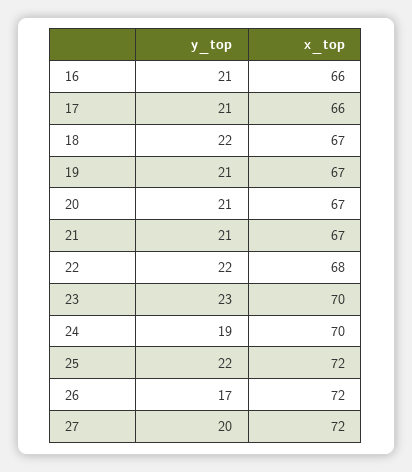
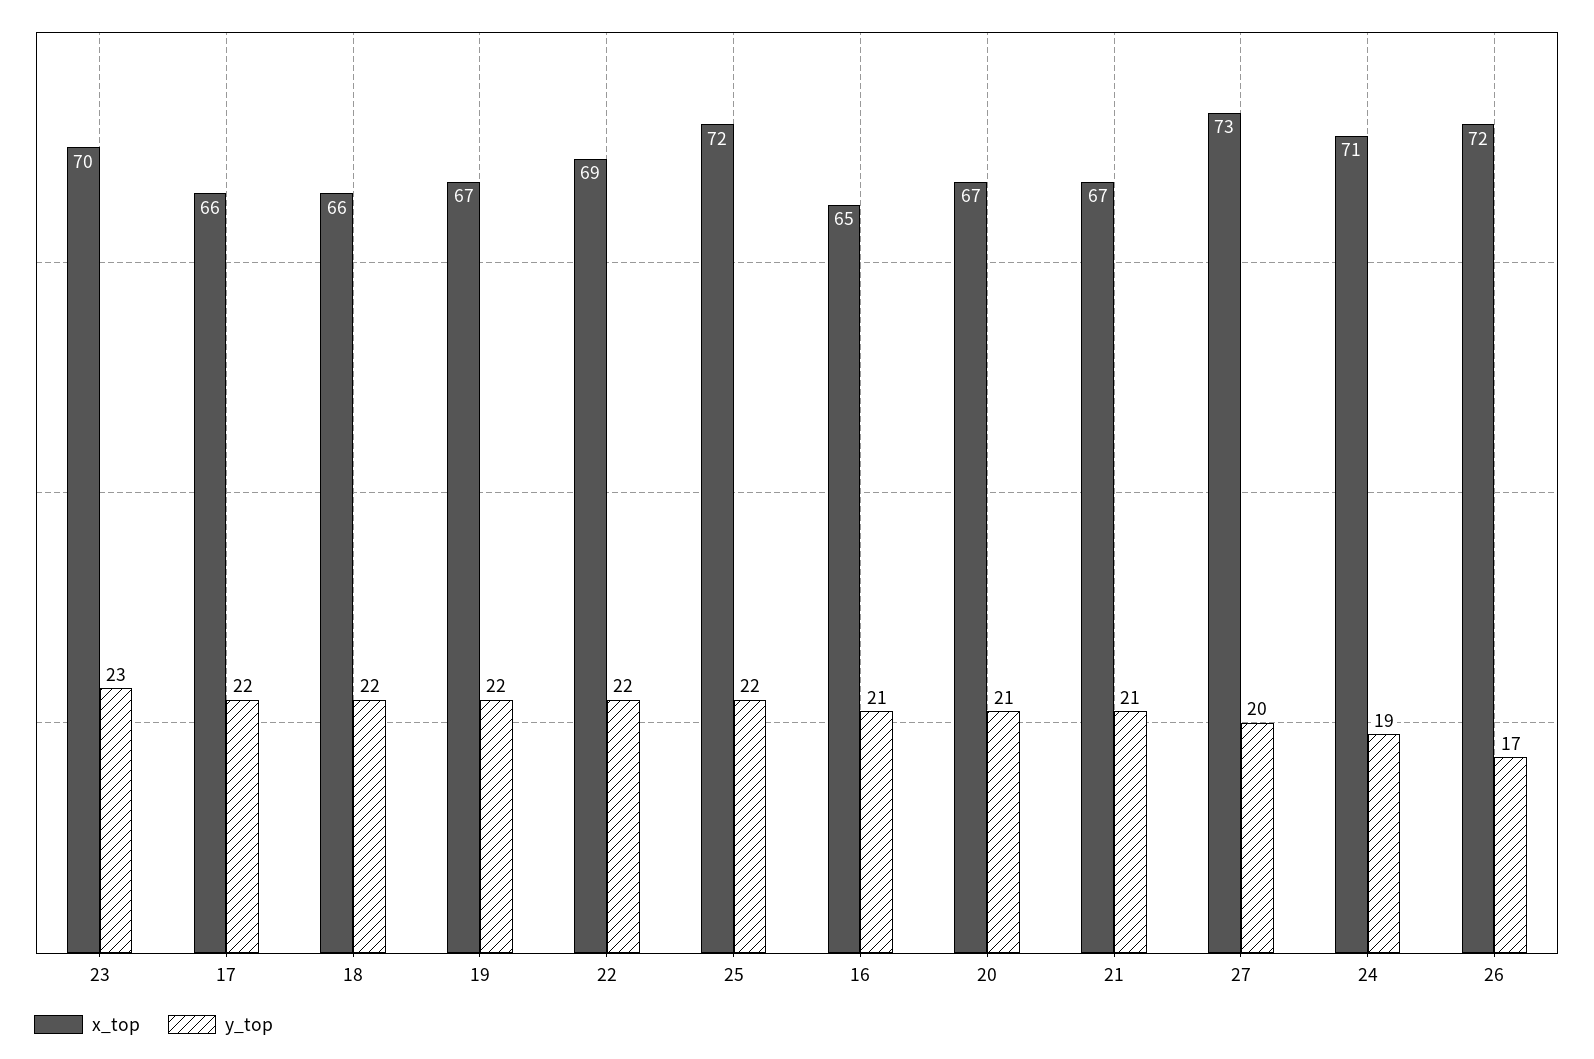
  {
    "y_top": {
      "16": 21,
-     "17": 21,
+     "17": 22,
      "18": 22,
-     "19": 21,
+     "19": 22,
      "20": 21,
      "21": 21,
      "22": 22,
      "23": 23,
      "24": 19,
      "25": 22,
      "26": 17,
      "27": 20
    },
    "x_top": {
-     "16": 66,
+     "16": 65,
      "17": 66,
-     "18": 67,
+     "18": 66,
      "19": 67,
      "20": 67,
      "21": 67,
-     "22": 68,
+     "22": 69,
      "23": 70,
-     "24": 70,
+     "24": 71,
      "25": 72,
      "26": 72,
-     "27": 72
+     "27": 73
    }
  }

